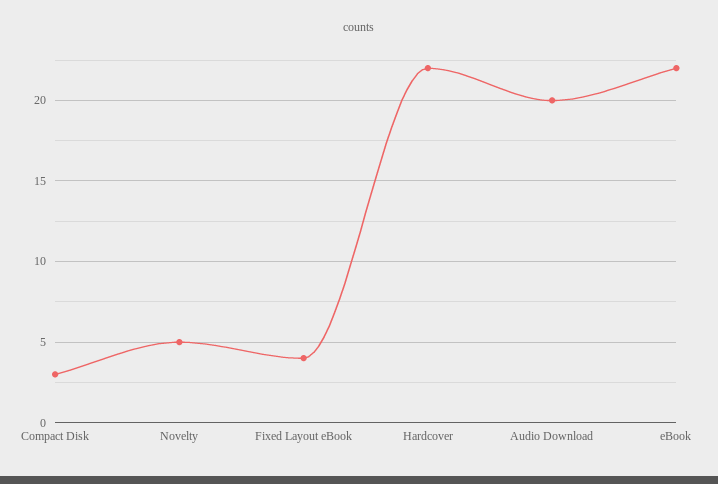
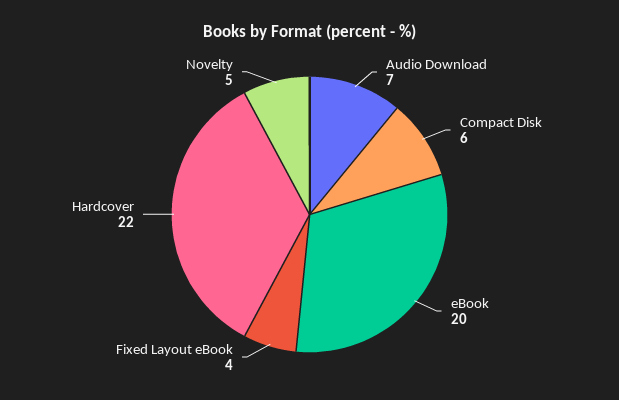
  {
-   "Compact Disk": 3,
+   "Compact Disk": 6,
    "Novelty": 5,
    "Fixed Layout eBook": 4,
    "Hardcover": 22,
-   "Audio Download": 20,
+   "Audio Download": 7,
-   "eBook": 22
+   "eBook": 20
  }

